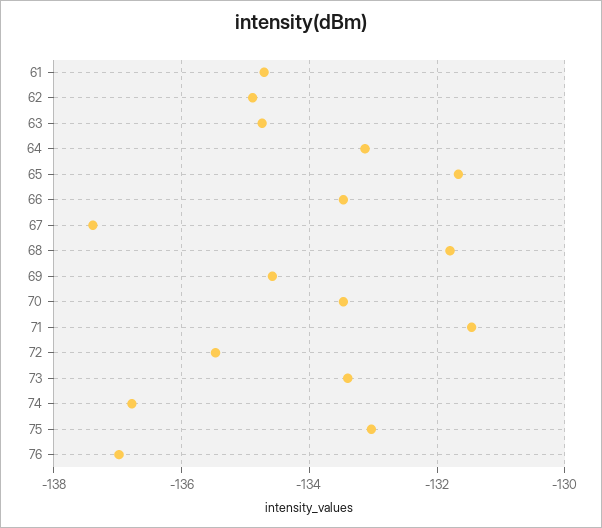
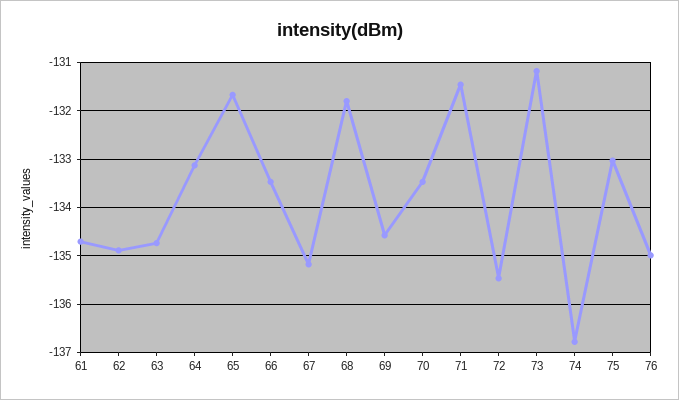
  {
    "61": -134.8,
    "62": -134.8,
    "63": -134.8,
    "64": -133.2,
    "65": -131.6,
    "66": -133.4,
-   "67": -137.4,
+   "67": -135.2,
    "68": -131.8,
    "69": -134.6,
    "70": -133.4,
    "71": -131.4,
    "72": -135.4,
-   "73": -133.4,
+   "73": -131.2,
    "74": -136.8,
    "75": -133,
-   "76": -137
+   "76": -135
  }

